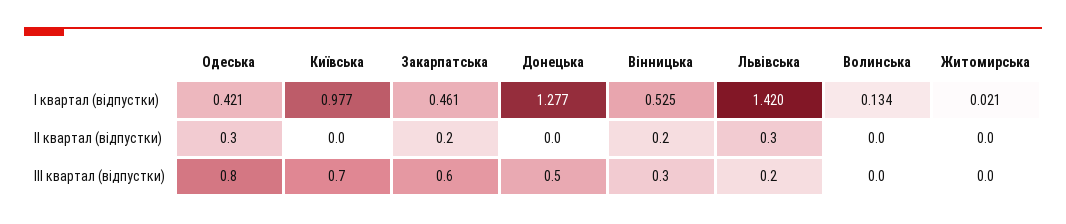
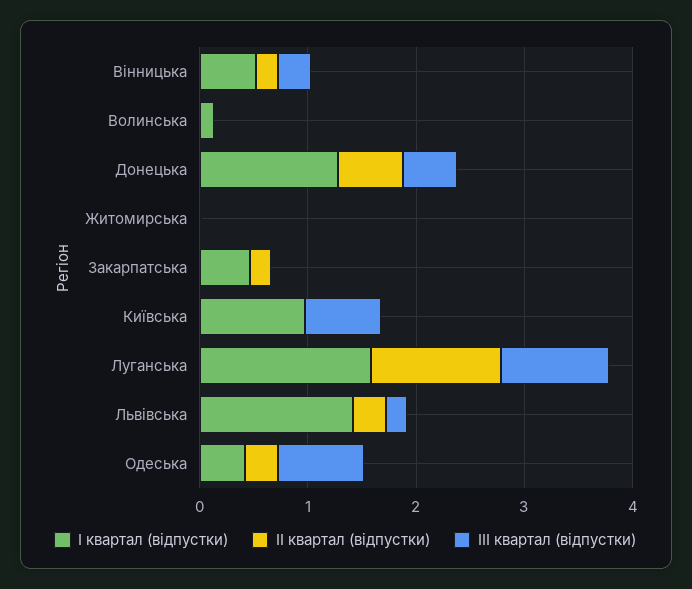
  {
    "І квартал (відпустки)": {
      "Одеська": 0.421,
      "Київська": 0.977,
      "Закарпатська": 0.461,
      "Донецька": 1.277,
      "Вінницька": 0.525,
      "Львівська": 1.42,
      "Волинська": 0.134,
-     "Житомирська": 0.021
+     "Житомирська": 0.021,
+     "Луганська": 1.6
    },
    "ІІ квартал (відпустки)": {
      "Одеська": 0.3,
      "Київська": 0,
      "Закарпатська": 0.2,
-     "Донецька": 0,
+     "Донецька": 0.6,
      "Вінницька": 0.2,
      "Львівська": 0.3,
      "Волинська": 0,
-     "Житомирська": 0
+     "Житомирська": 0,
+     "Луганська": 1.2
    },
    "ІІІ квартал (відпустки)": {
      "Одеська": 0.8,
      "Київська": 0.7,
-     "Закарпатська": 0.6,
+     "Закарпатська": 0,
      "Донецька": 0.5,
      "Вінницька": 0.3,
      "Львівська": 0.2,
      "Волинська": 0,
-     "Житомирська": 0
+     "Житомирська": 0,
+     "Луганська": 1
    }
  }

